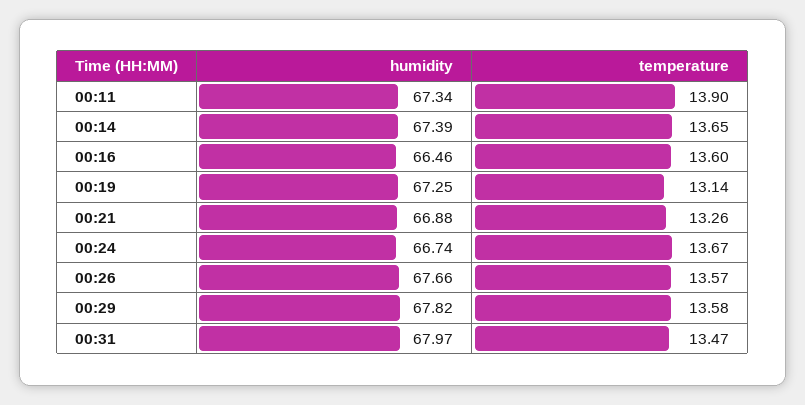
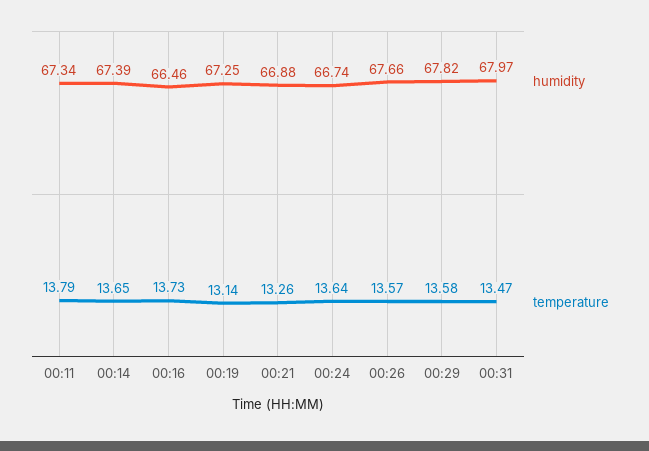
  {
    "humidity": {
      "00:11": 67.34,
      "00:14": 67.39,
      "00:16": 66.46,
      "00:19": 67.25,
      "00:21": 66.88,
      "00:24": 66.74,
      "00:26": 67.66,
      "00:29": 67.82,
      "00:31": 67.97
    },
    "temperature": {
-     "00:11": 13.9,
+     "00:11": 13.79,
      "00:14": 13.65,
-     "00:16": 13.6,
+     "00:16": 13.73,
      "00:19": 13.14,
      "00:21": 13.26,
-     "00:24": 13.67,
+     "00:24": 13.64,
      "00:26": 13.57,
      "00:29": 13.58,
      "00:31": 13.47
    }
  }

